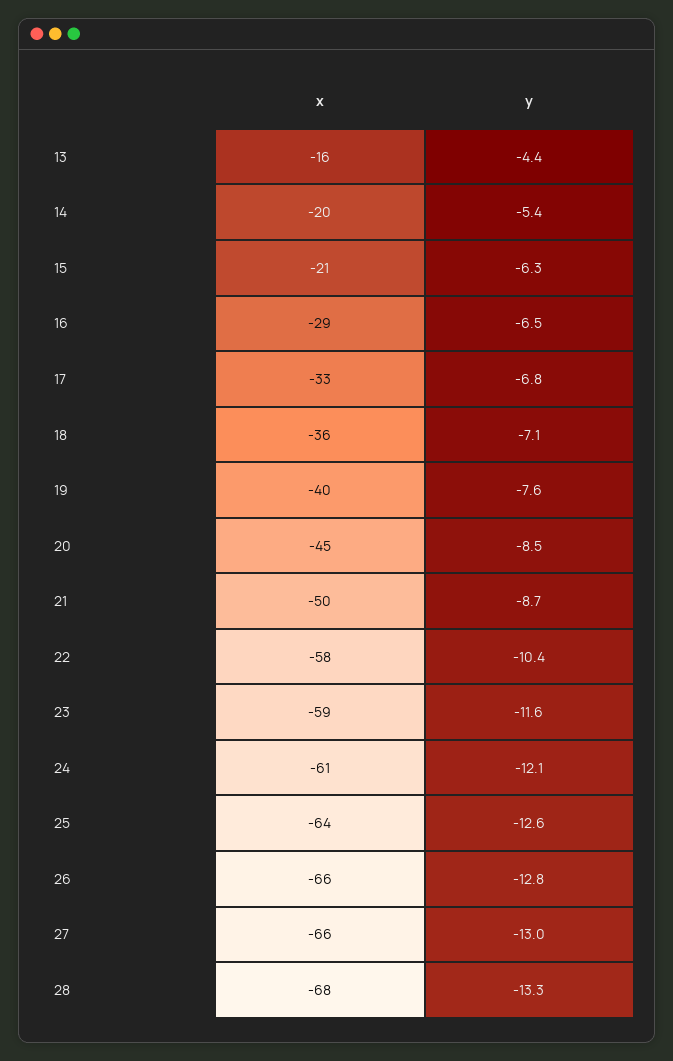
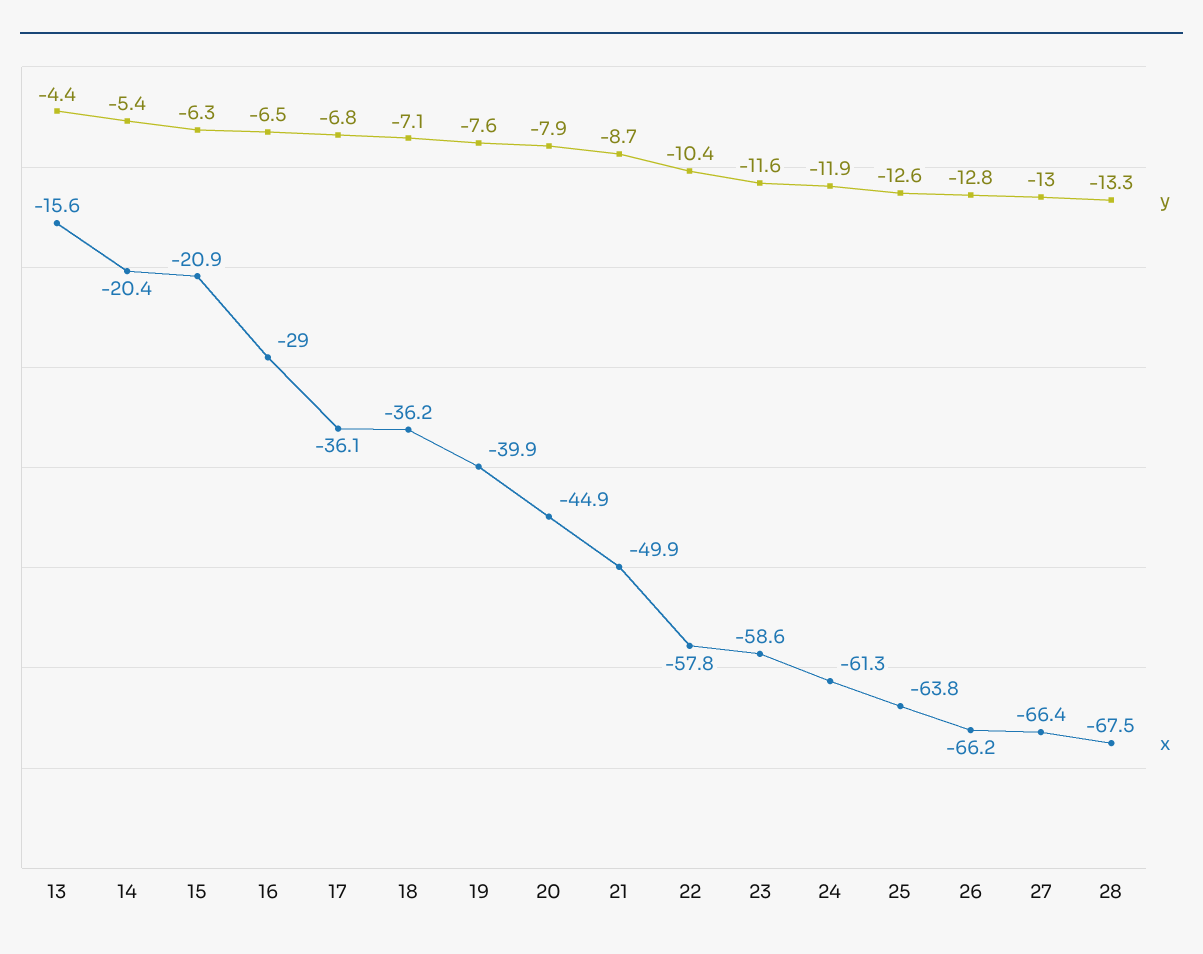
  {
    "x": {
      "13": -15.6,
      "14": -20.4,
      "15": -20.9,
      "16": -29,
-     "17": -33,
+     "17": -36.1,
      "18": -36.2,
      "19": -39.9,
      "20": -44.9,
      "21": -49.9,
      "22": -57.8,
      "23": -58.6,
      "24": -61.3,
      "25": -63.8,
      "26": -66.2,
      "27": -66.4,
      "28": -67.5
    },
    "y": {
      "13": -4.4,
      "14": -5.4,
      "15": -6.3,
      "16": -6.5,
      "17": -6.8,
      "18": -7.1,
      "19": -7.6,
-     "20": -8.5,
+     "20": -7.9,
      "21": -8.7,
      "22": -10.4,
      "23": -11.6,
-     "24": -12.1,
+     "24": -11.9,
      "25": -12.6,
      "26": -12.8,
      "27": -13,
      "28": -13.3
    }
  }

